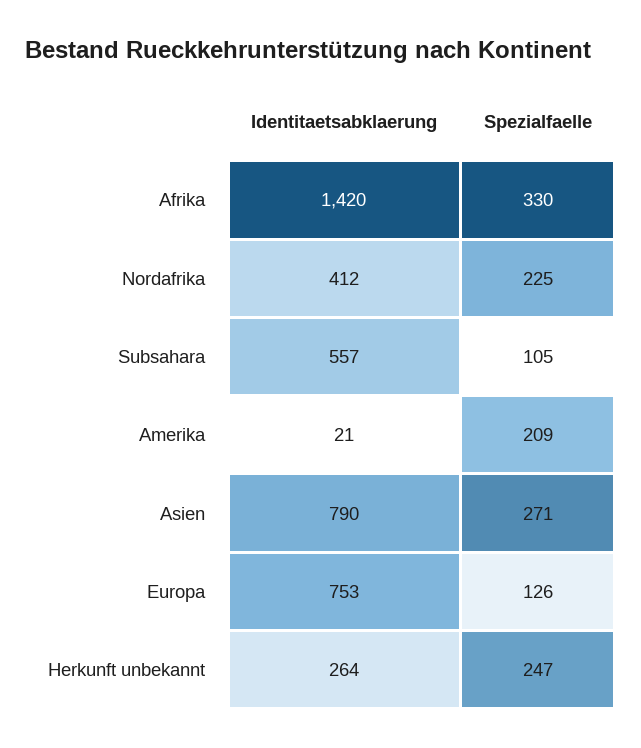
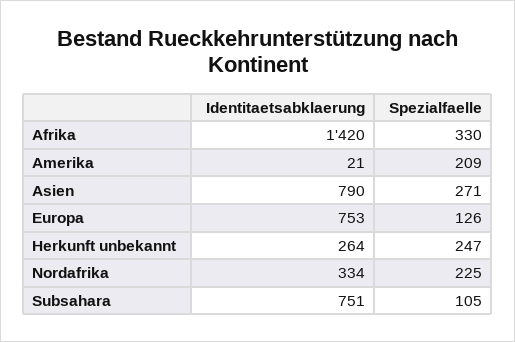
  {
    "Identitaetsabklaerung": {
      "Afrika": 1420,
-     "Nordafrika": 412,
+     "Nordafrika": 334,
-     "Subsahara": 557,
+     "Subsahara": 751,
      "Amerika": 21,
      "Asien": 790,
      "Europa": 753,
      "Herkunft unbekannt": 264
    },
    "Spezialfaelle": {
      "Afrika": 330,
      "Nordafrika": 225,
      "Subsahara": 105,
      "Amerika": 209,
      "Asien": 271,
      "Europa": 126,
      "Herkunft unbekannt": 247
    }
  }

